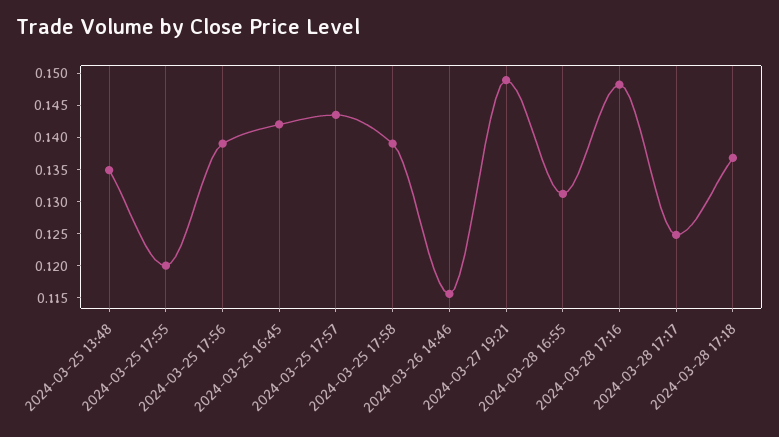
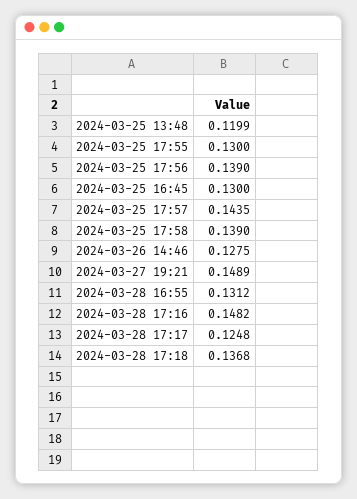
  {
-   "2024-03-25 13:48": 0.135,
+   "2024-03-25 13:48": 0.1199,
-   "2024-03-25 17:55": 0.12,
+   "2024-03-25 17:55": 0.13,
    "2024-03-25 17:56": 0.139,
-   "2024-03-25 16:45": 0.1425,
+   "2024-03-25 16:45": 0.13,
    "2024-03-25 17:57": 0.1435,
    "2024-03-25 17:58": 0.139,
-   "2024-03-26 14:46": 0.115,
+   "2024-03-26 14:46": 0.1275,
    "2024-03-27 19:21": 0.1489,
    "2024-03-28 16:55": 0.1312,
    "2024-03-28 17:16": 0.1482,
    "2024-03-28 17:17": 0.1248,
    "2024-03-28 17:18": 0.1368
  }

